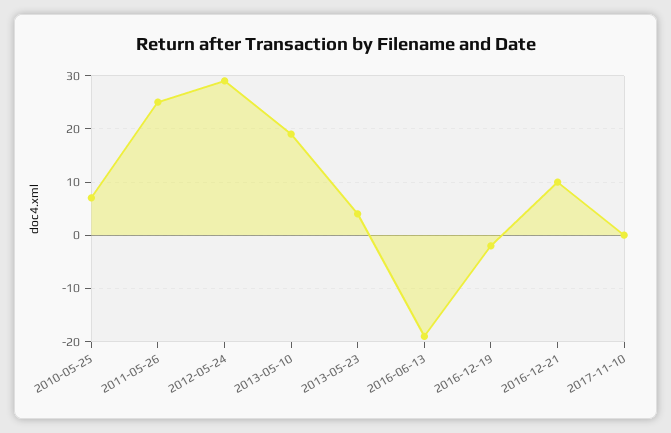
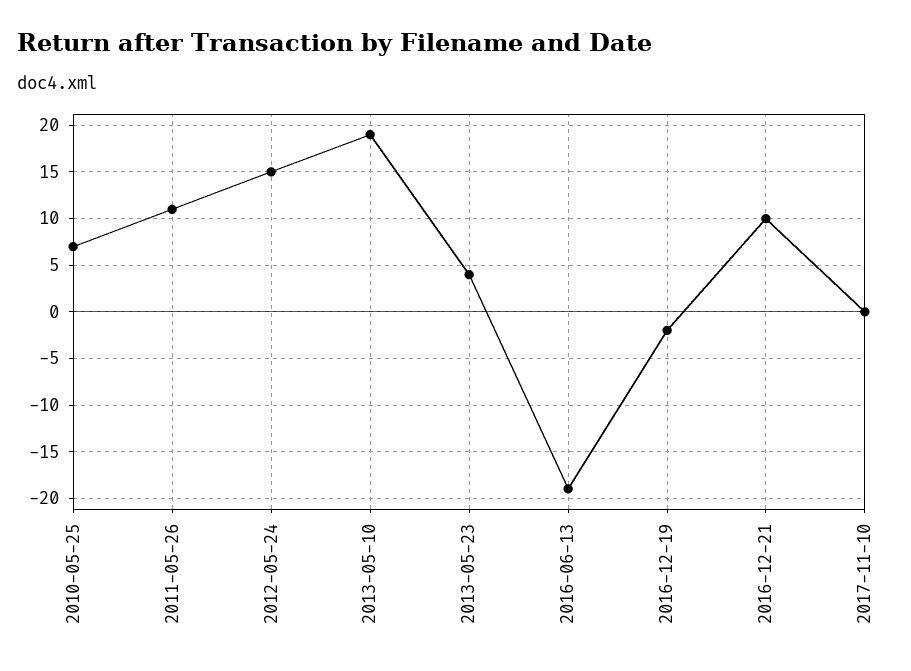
  {
    "2010-05-25": 7,
-   "2011-05-26": 25,
+   "2011-05-26": 11,
-   "2012-05-24": 30,
+   "2012-05-24": 15,
    "2013-05-10": 19,
    "2013-05-23": 4,
    "2016-06-13": -19,
    "2016-12-19": -2,
    "2016-12-21": 10,
    "2017-11-10": 0
  }

